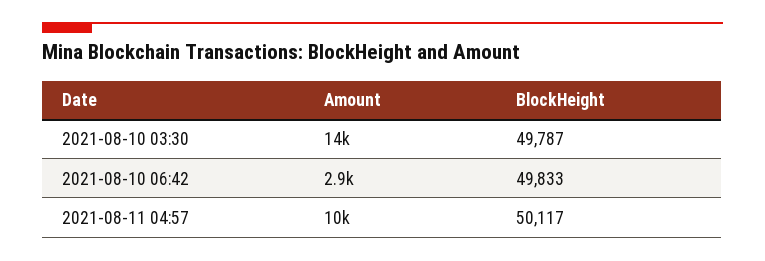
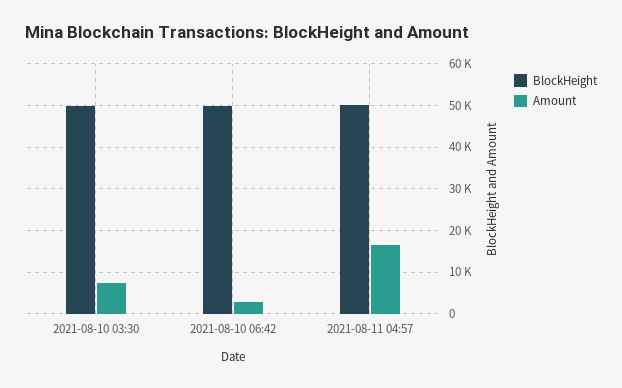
  {
    "Amount": {
-     "2021-08-10 03:30": 14000,
+     "2021-08-10 03:30": 8000,
      "2021-08-10 06:42": 2900,
-     "2021-08-11 04:57": 10000
+     "2021-08-11 04:57": 16000
    },
    "BlockHeight": {
      "2021-08-10 03:30": 49787,
      "2021-08-10 06:42": 49833,
      "2021-08-11 04:57": 50117
    }
  }

